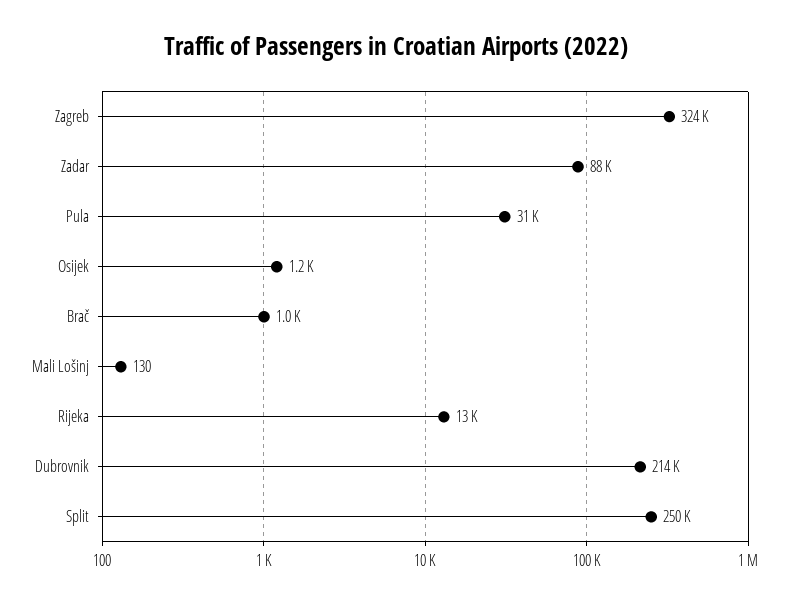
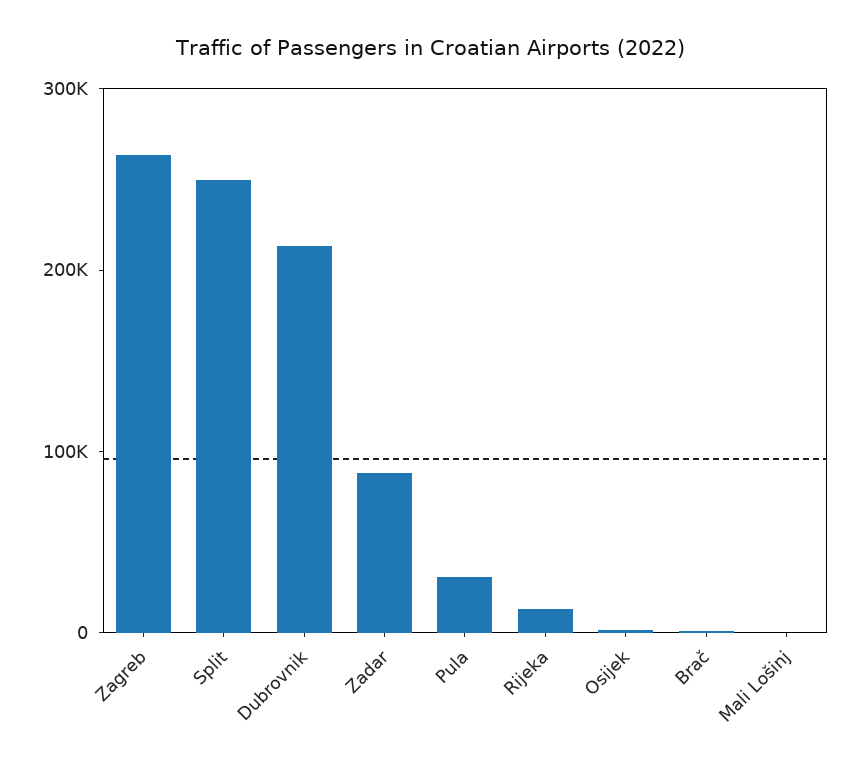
  {
-   "Zagreb": 324000,
+   "Zagreb": 260000,
    "Zadar": 88000,
    "Pula": 31000,
    "Osijek": 1200,
    "Brač": 1000,
    "Mali Lošinj": 130,
    "Rijeka": 13000,
    "Dubrovnik": 214000,
    "Split": 250000
  }

